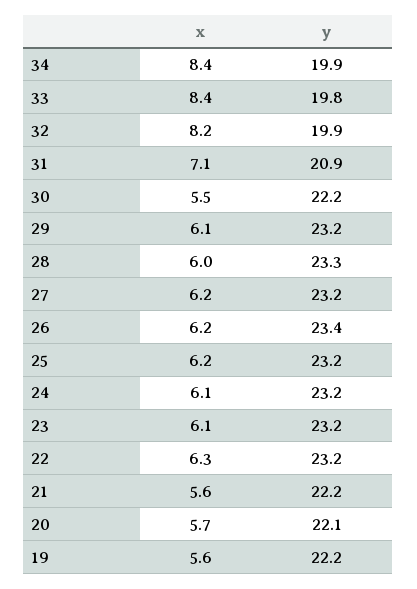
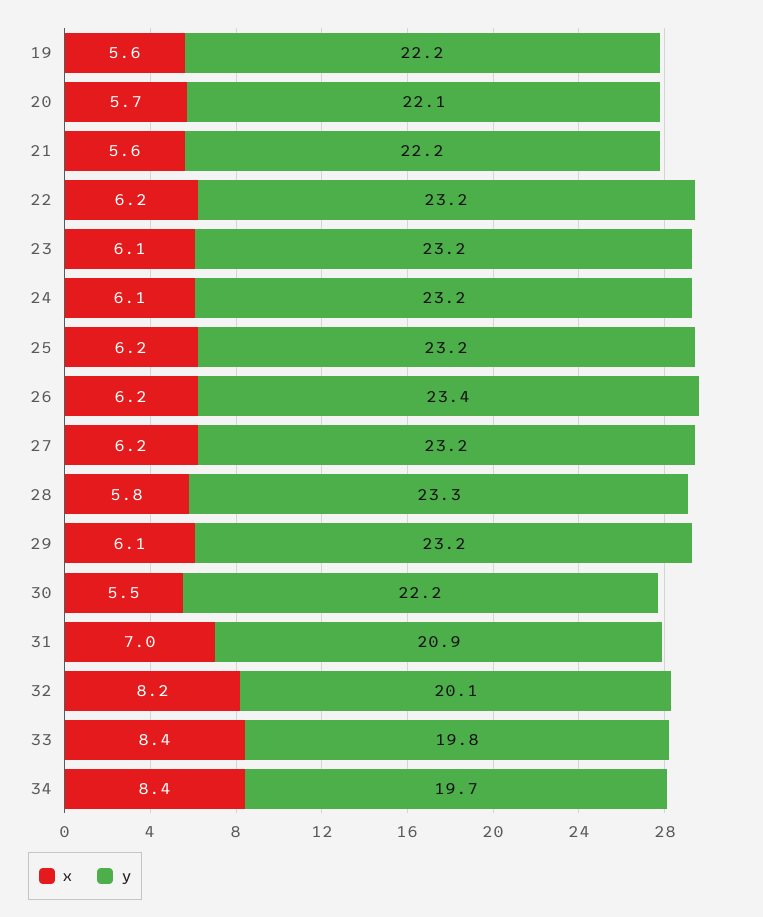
  {
    "x": {
      "34": 8.4,
      "33": 8.4,
      "32": 8.2,
-     "31": 7.1,
+     "31": 7,
      "30": 5.5,
      "29": 6.1,
-     "28": 6,
+     "28": 5.8,
      "27": 6.2,
      "26": 6.2,
      "25": 6.2,
      "24": 6.1,
      "23": 6.1,
-     "22": 6.3,
+     "22": 6.2,
      "21": 5.6,
      "20": 5.7,
      "19": 5.6
    },
    "y": {
-     "34": 19.9,
+     "34": 19.7,
      "33": 19.8,
-     "32": 19.9,
+     "32": 20.1,
      "31": 20.9,
      "30": 22.2,
      "29": 23.2,
      "28": 23.3,
      "27": 23.2,
      "26": 23.4,
      "25": 23.2,
      "24": 23.2,
      "23": 23.2,
      "22": 23.2,
      "21": 22.2,
      "20": 22.1,
      "19": 22.2
    }
  }

